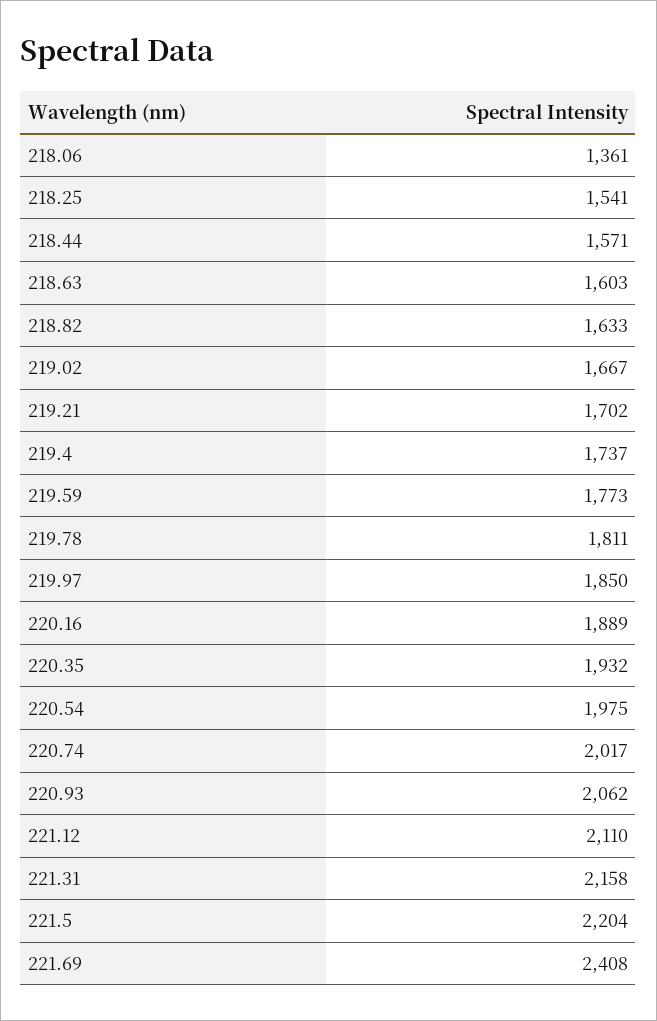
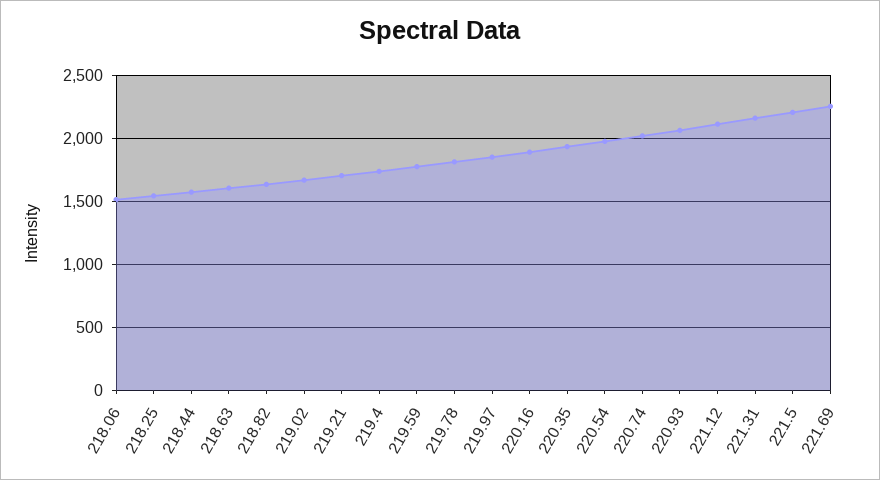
  {
-   "218.06": 1361,
+   "218.06": 1500,
    "218.25": 1541,
    "218.44": 1571,
    "218.63": 1603,
    "218.82": 1633,
    "219.02": 1667,
    "219.21": 1702,
    "219.4": 1737,
    "219.59": 1773,
    "219.78": 1811,
    "219.97": 1850,
    "220.16": 1889,
    "220.35": 1932,
    "220.54": 1975,
    "220.74": 2017,
    "220.93": 2062,
    "221.12": 2110,
    "221.31": 2158,
    "221.5": 2204,
-   "221.69": 2408
+   "221.69": 2250
  }

